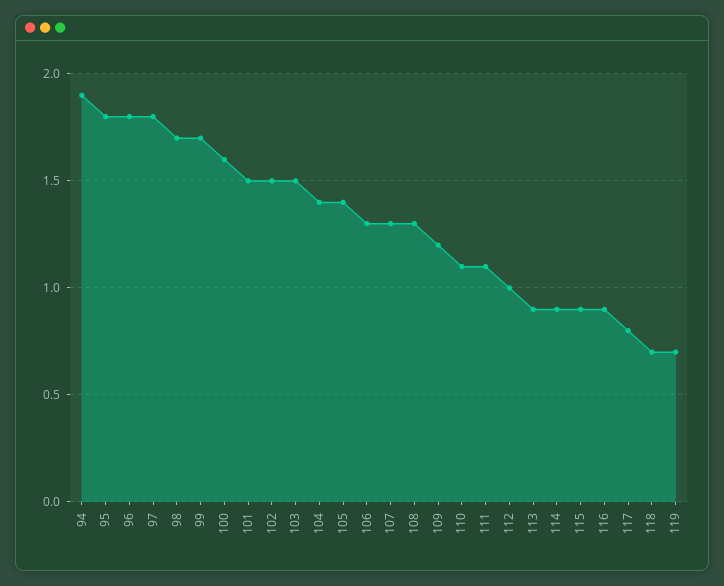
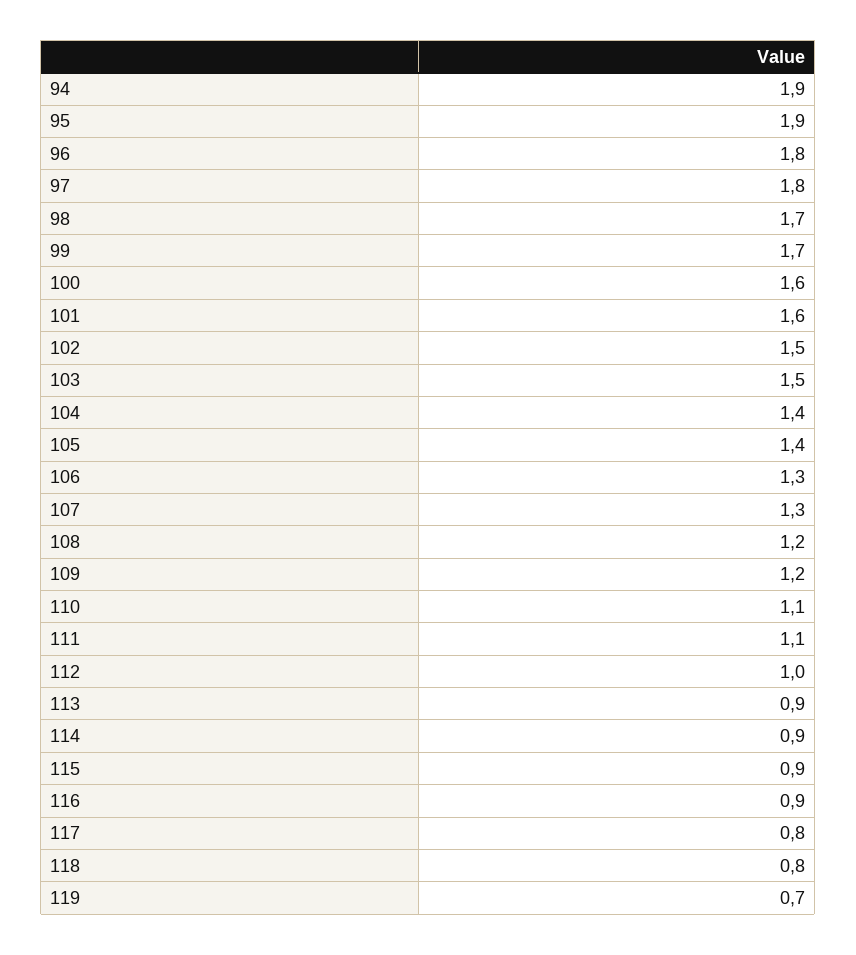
  {
    "94": 1.9,
-   "95": 1.8,
+   "95": 1.9,
    "96": 1.8,
    "97": 1.8,
    "98": 1.7,
    "99": 1.7,
    "100": 1.6,
-   "101": 1.5,
+   "101": 1.6,
    "102": 1.5,
    "103": 1.5,
    "104": 1.4,
    "105": 1.4,
    "106": 1.3,
    "107": 1.3,
-   "108": 1.3,
+   "108": 1.2,
    "109": 1.2,
    "110": 1.1,
    "111": 1.1,
    "112": 1,
    "113": 0.9,
    "114": 0.9,
    "115": 0.9,
    "116": 0.9,
    "117": 0.8,
-   "118": 0.7,
+   "118": 0.8,
    "119": 0.7
  }

